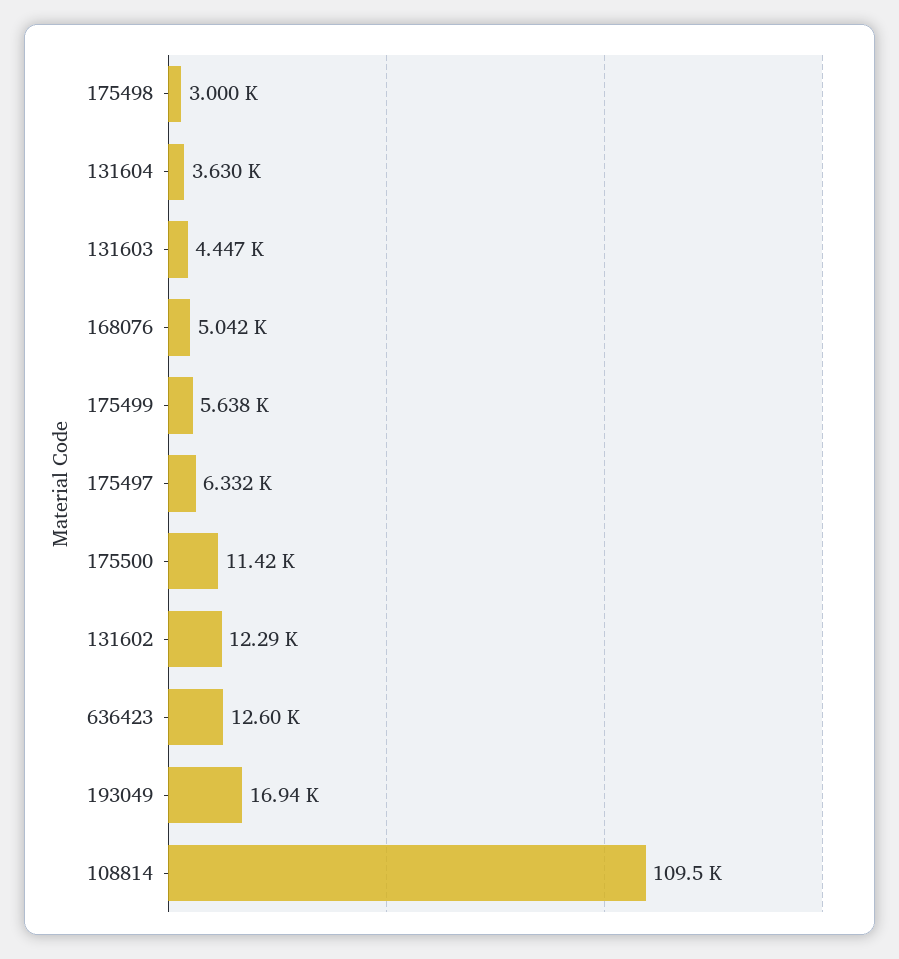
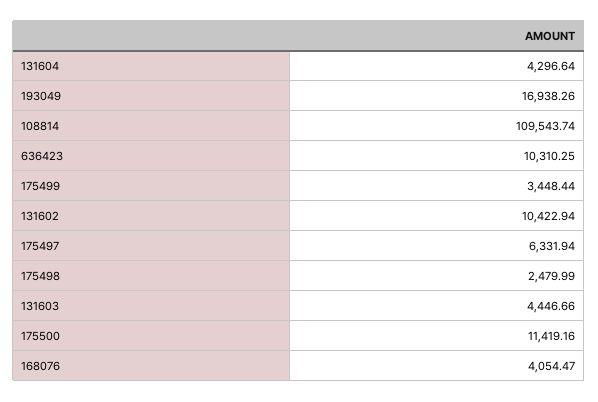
  {
-   "175498": 3000,
+   "175498": 2479.99,
-   "131604": 3630,
+   "131604": 4296.64,
    "131603": 4446.66,
-   "168076": 5042,
+   "168076": 4054.47,
-   "175499": 5638,
+   "175499": 3448.44,
    "175497": 6331.94,
    "175500": 11419.16,
-   "131602": 12290,
+   "131602": 10422.94,
-   "636423": 12600,
+   "636423": 10310.25,
    "193049": 16938.26,
    "108814": 109543.74
  }

